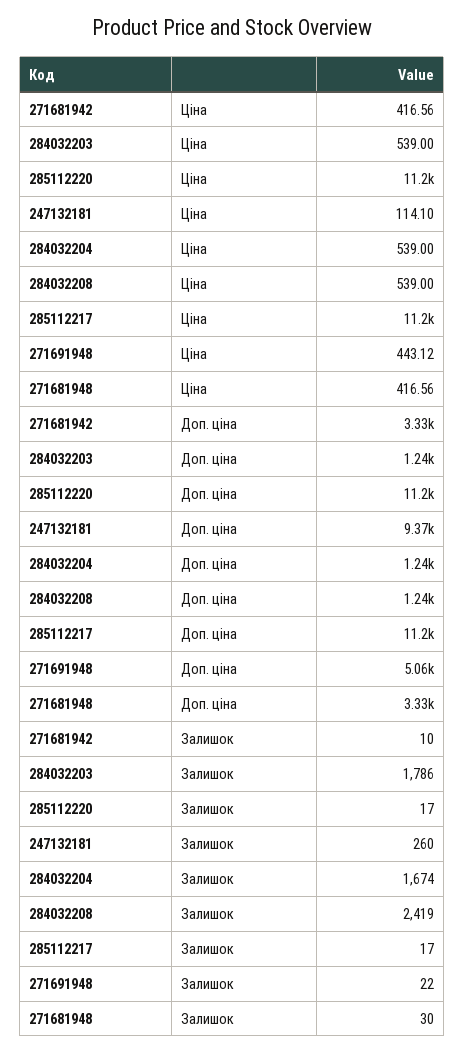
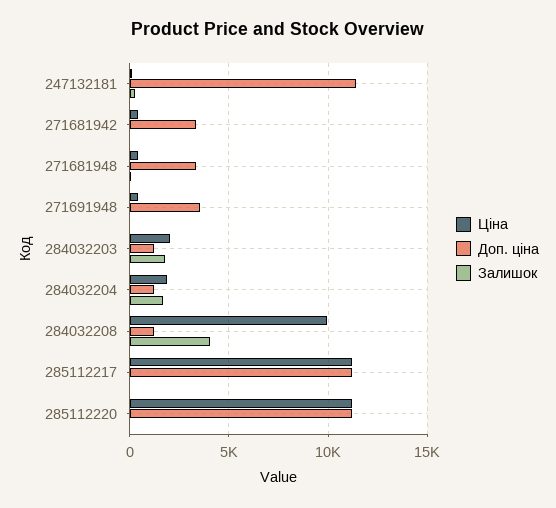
  {
    "Ціна": {
      "271681942": 416.56,
-     "284032203": 539,
+     "284032203": 2000,
      "285112220": 11200,
      "247132181": 114.1,
-     "284032204": 539,
+     "284032204": 2000,
-     "284032208": 539,
+     "284032208": 10000,
      "285112217": 11200,
      "271691948": 443.12,
      "271681948": 416.56
    },
    "Доп. ціна": {
      "271681942": 3330,
      "284032203": 1240,
      "285112220": 11200,
-     "247132181": 9370,
+     "247132181": 11500,
      "284032204": 1240,
      "284032208": 1240,
      "285112217": 11200,
-     "271691948": 5060,
+     "271691948": 3500,
      "271681948": 3330
    },
    "Залишок": {
      "271681942": 10,
      "284032203": 1786,
      "285112220": 17,
      "247132181": 260,
      "284032204": 1674,
-     "284032208": 2419,
+     "284032208": 4000,
      "285112217": 17,
      "271691948": 22,
      "271681948": 30
    }
  }

